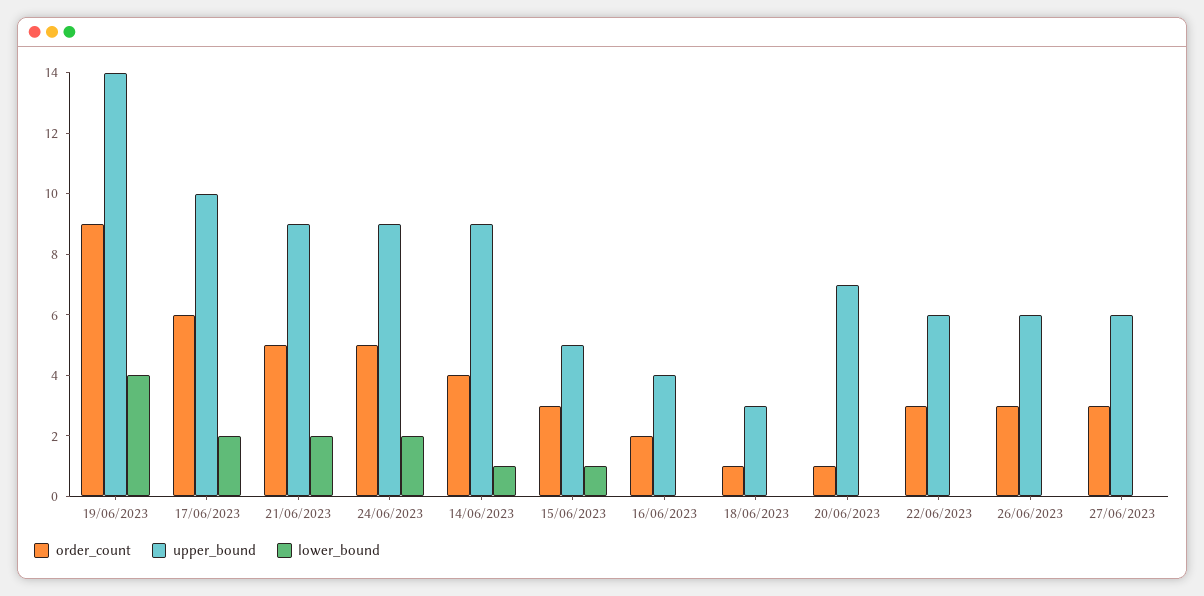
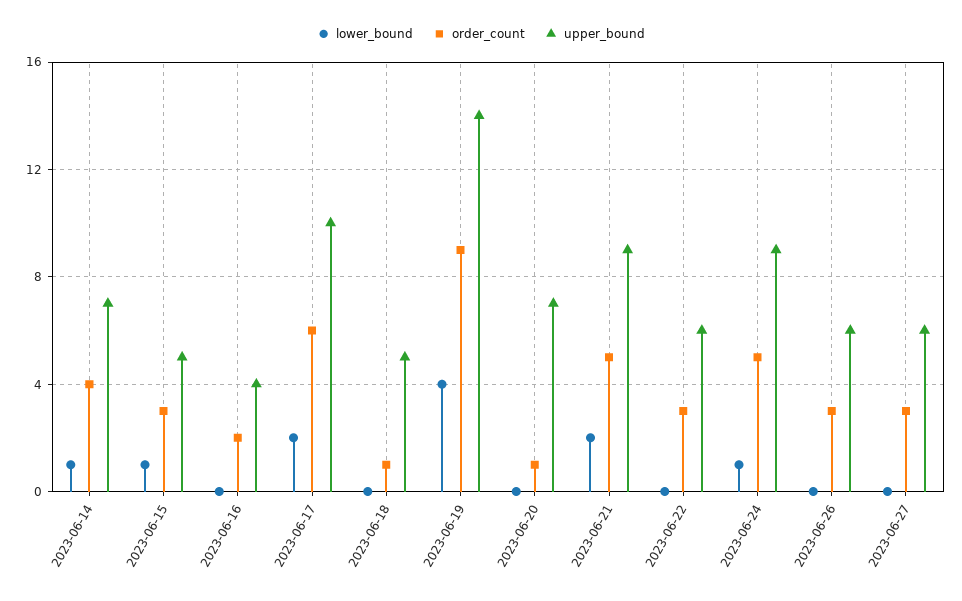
  {
    "order_count": {
      "19/06/2023": 9,
      "17/06/2023": 6,
      "21/06/2023": 5,
      "24/06/2023": 5,
      "14/06/2023": 4,
      "15/06/2023": 3,
      "16/06/2023": 2,
      "18/06/2023": 1,
      "20/06/2023": 1,
      "22/06/2023": 3,
      "26/06/2023": 3,
      "27/06/2023": 3
    },
    "upper_bound": {
      "19/06/2023": 14,
      "17/06/2023": 10,
      "21/06/2023": 9,
      "24/06/2023": 9,
-     "14/06/2023": 9,
+     "14/06/2023": 7,
      "15/06/2023": 5,
      "16/06/2023": 4,
-     "18/06/2023": 3,
+     "18/06/2023": 5,
      "20/06/2023": 7,
      "22/06/2023": 6,
      "26/06/2023": 6,
      "27/06/2023": 6
    },
    "lower_bound": {
      "19/06/2023": 4,
      "17/06/2023": 2,
      "21/06/2023": 2,
-     "24/06/2023": 2,
+     "24/06/2023": 1,
      "14/06/2023": 1,
      "15/06/2023": 1,
      "16/06/2023": 0,
      "18/06/2023": 0,
      "20/06/2023": 0,
      "22/06/2023": 0,
      "26/06/2023": 0,
      "27/06/2023": 0
    }
  }

